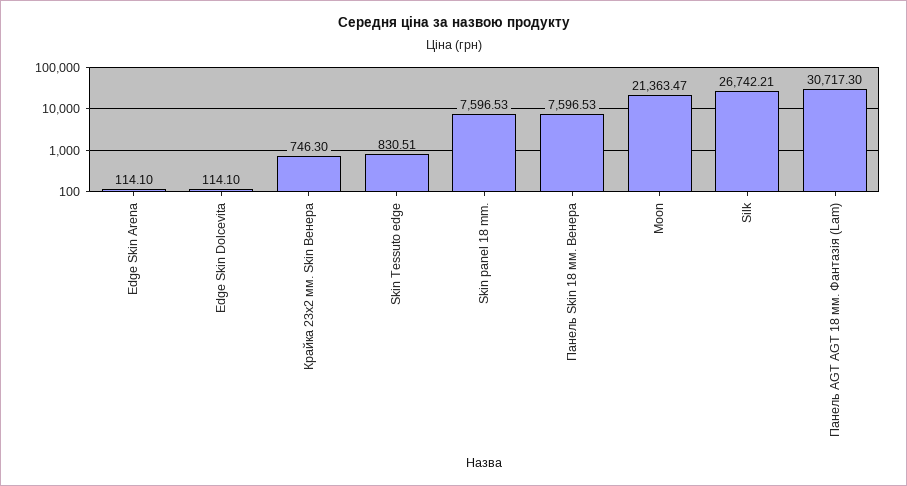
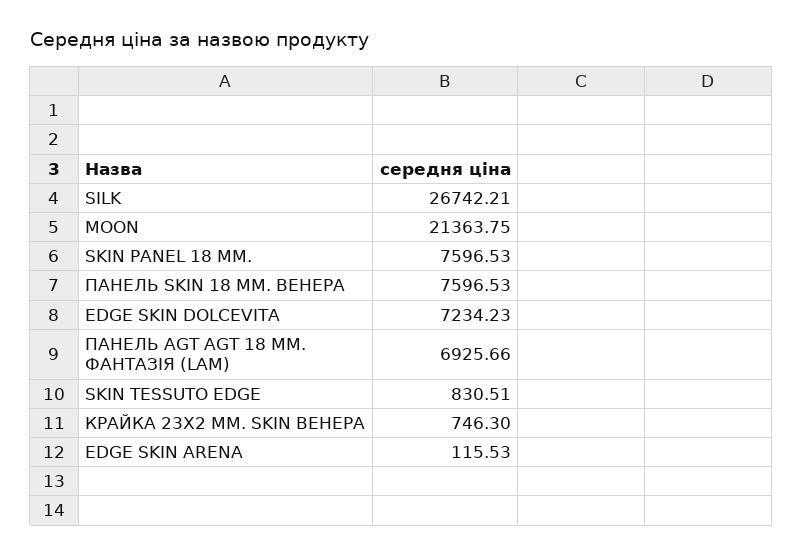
  {
-   "Edge Skin Arena": 114.1,
+   "Edge Skin Arena": 115.53,
-   "Edge Skin Dolcevita": 114.1,
+   "Edge Skin Dolcevita": 7234.23,
    "Крайка 23x2 мм. Skin Венера": 746.3,
    "Skin Tessuto edge": 830.51,
    "Skin panel 18 mm.": 7596.53,
    "Панель Skin 18 мм. Венера": 7596.53,
-   "Moon": 21363.47,
+   "Moon": 21363.75,
    "Silk": 26742.21,
-   "Панель AGT AGT 18 мм. Фантазія (Lam)": 30717.3
+   "Панель AGT AGT 18 мм. Фантазія (Lam)": 6925.66
  }

